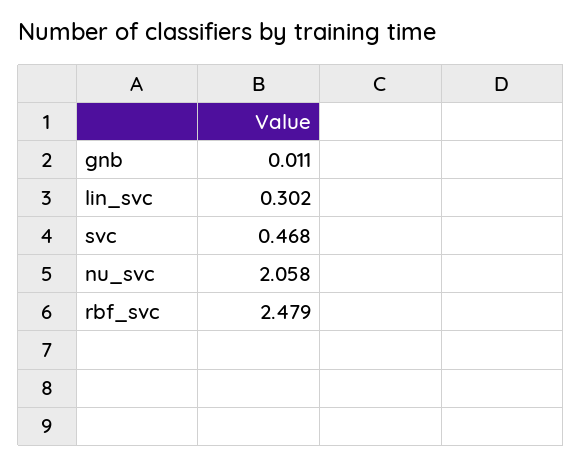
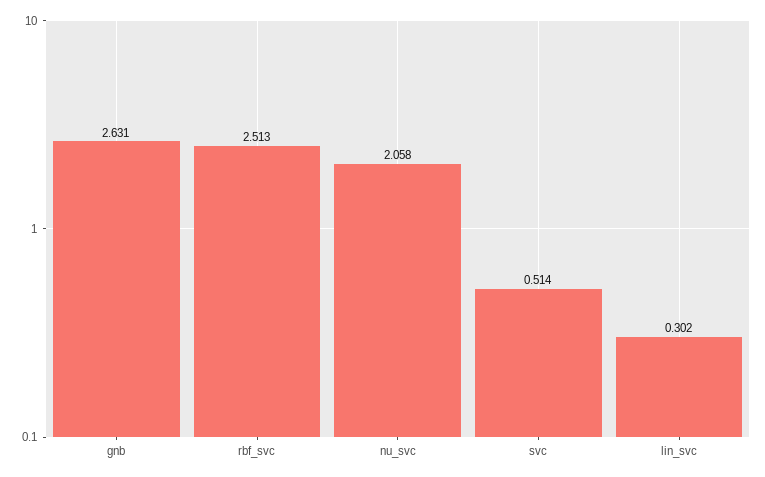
  {
-   "gnb": 0.011,
+   "gnb": 2.631,
    "lin_svc": 0.302,
-   "svc": 0.468,
+   "svc": 0.514,
    "nu_svc": 2.058,
-   "rbf_svc": 2.479
+   "rbf_svc": 2.513
  }

